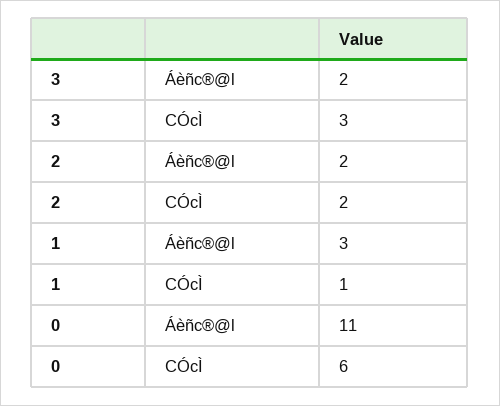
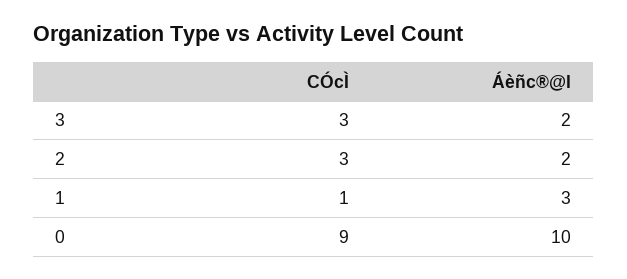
  {
    "3": {
      "Áèñc®@l": 2,
      "CÓcÌ": 3
    },
    "2": {
      "Áèñc®@l": 2,
-     "CÓcÌ": 2
+     "CÓcÌ": 3
    },
    "1": {
      "Áèñc®@l": 3,
      "CÓcÌ": 1
    },
    "0": {
-     "Áèñc®@l": 11,
+     "Áèñc®@l": 10,
-     "CÓcÌ": 6
+     "CÓcÌ": 9
    }
  }

